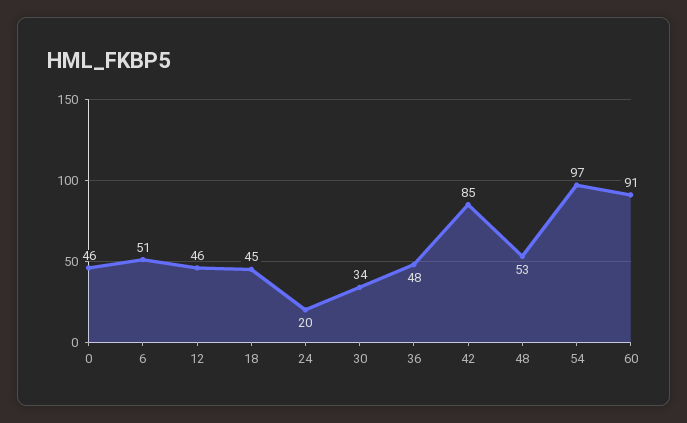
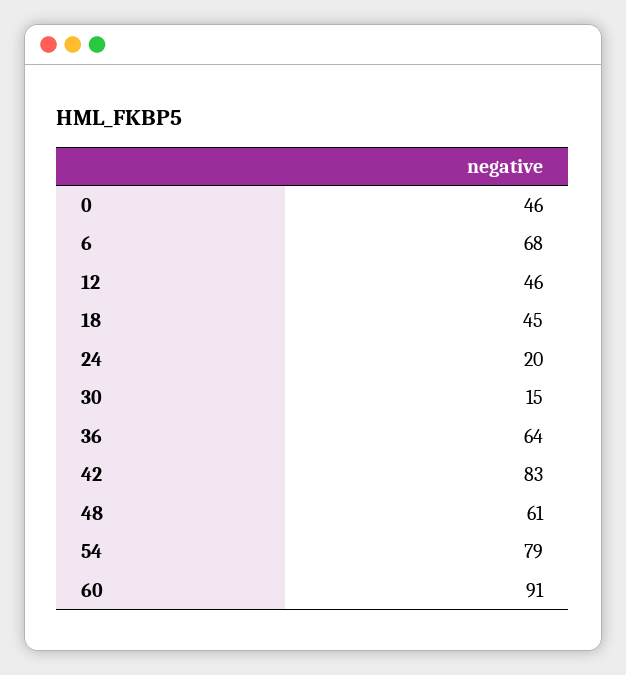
  {
    "0": 46,
-   "6": 51,
+   "6": 68,
    "12": 46,
    "18": 45,
    "24": 20,
-   "30": 34,
+   "30": 15,
-   "36": 48,
+   "36": 64,
-   "42": 85,
+   "42": 83,
-   "48": 53,
+   "48": 61,
-   "54": 97,
+   "54": 79,
    "60": 91
  }

